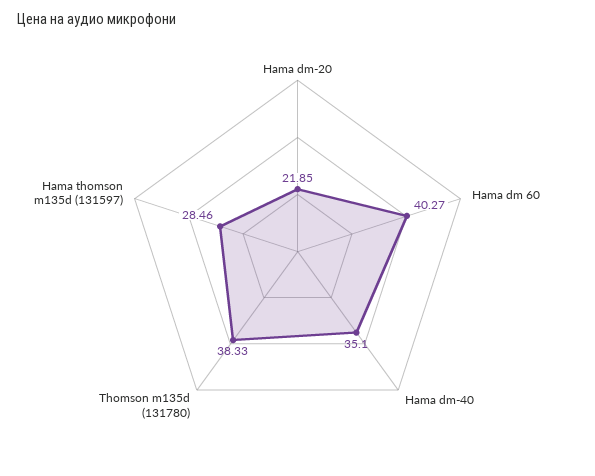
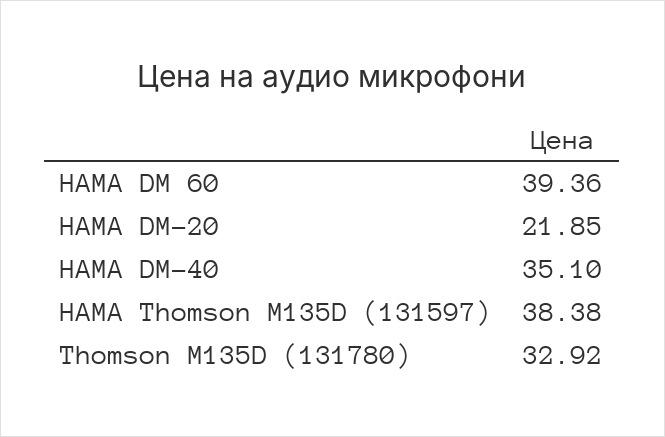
  {
    "Hama dm-20": 21.85,
-   "Hama dm 60": 40.27,
+   "Hama dm 60": 39.36,
    "Hama dm-40": 35.1,
-   "Thomson m135d (131780)": 38.33,
+   "Thomson m135d (131780)": 32.92,
-   "Hama thomson m135d (131597)": 28.46
+   "Hama thomson m135d (131597)": 38.38
  }

